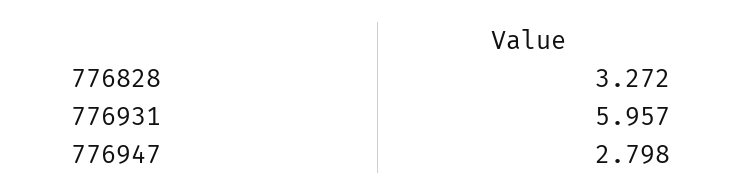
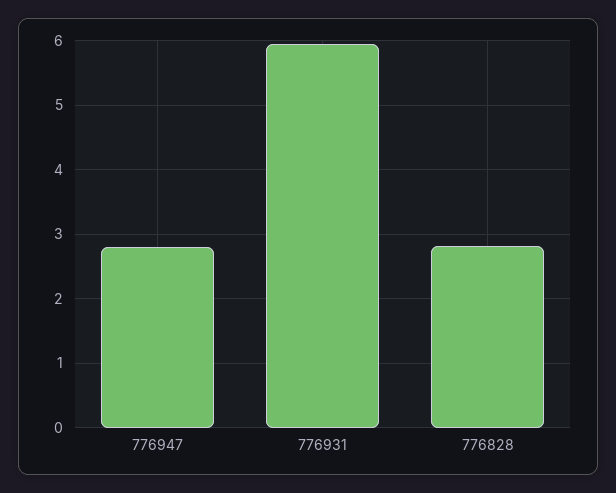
  {
-   "776828": 3.272,
+   "776828": 2.8,
    "776931": 5.957,
    "776947": 2.798
  }

